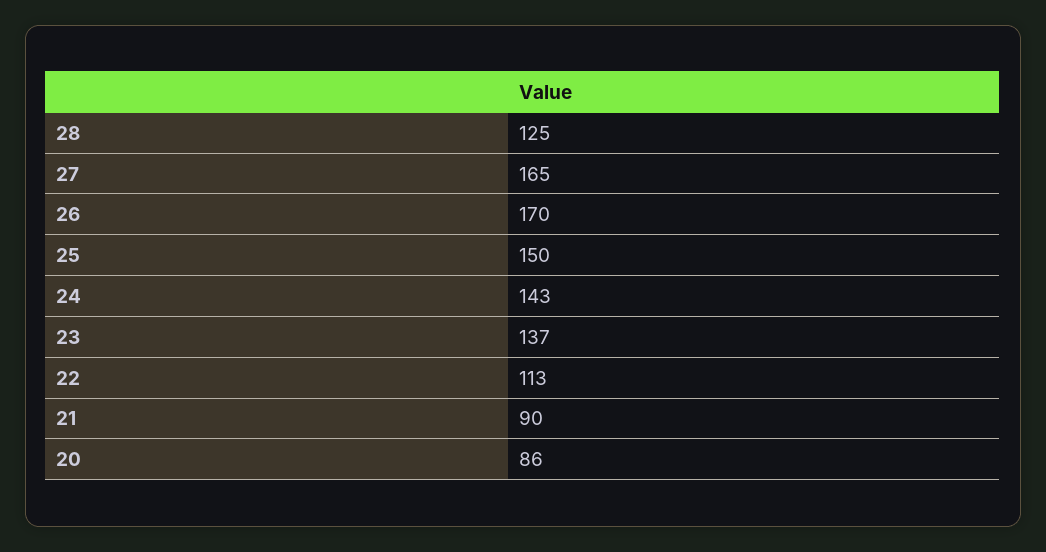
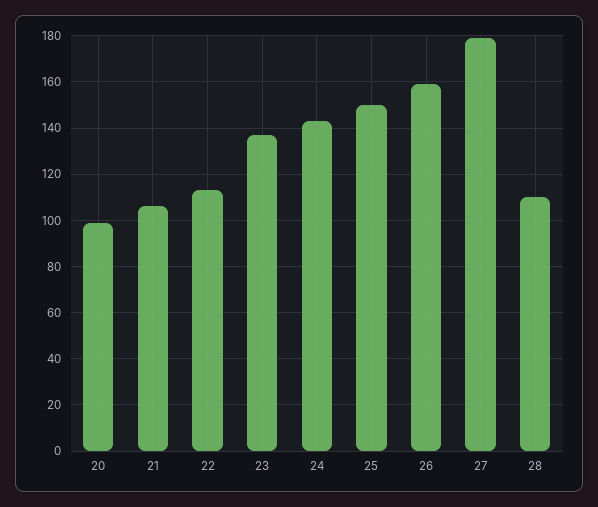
  {
-   "28": 125,
+   "28": 110,
-   "27": 165,
+   "27": 180,
-   "26": 170,
+   "26": 160,
    "25": 150,
    "24": 143,
    "23": 137,
    "22": 113,
-   "21": 90,
+   "21": 105,
-   "20": 86
+   "20": 100
  }

